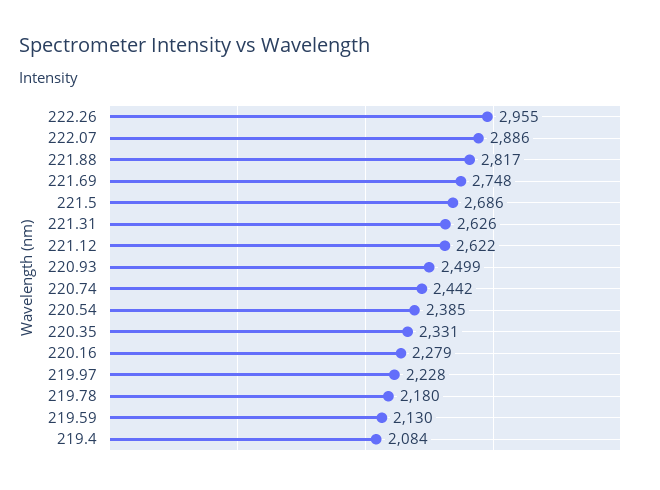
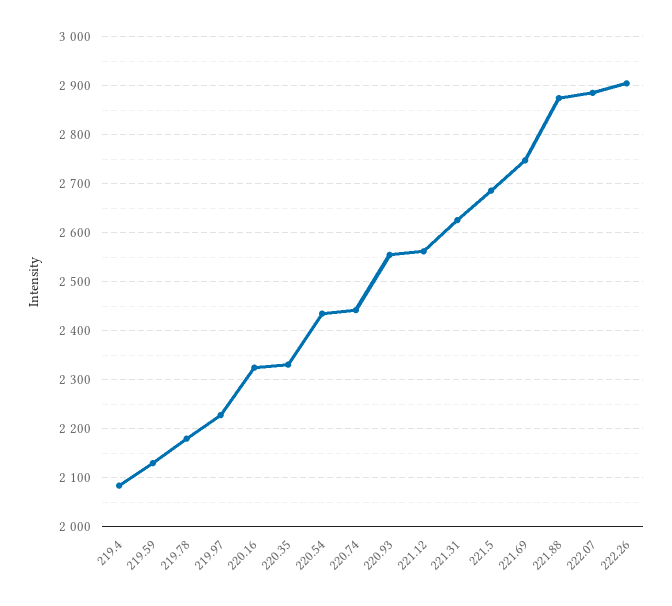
  {
-   "222.26": 2955,
+   "222.26": 2900,
    "222.07": 2886,
-   "221.88": 2817,
+   "221.88": 2880,
    "221.69": 2748,
    "221.5": 2686,
    "221.31": 2626,
-   "221.12": 2622,
+   "221.12": 2560,
-   "220.93": 2499,
+   "220.93": 2560,
    "220.74": 2442,
-   "220.54": 2385,
+   "220.54": 2440,
    "220.35": 2331,
-   "220.16": 2279,
+   "220.16": 2320,
    "219.97": 2228,
    "219.78": 2180,
    "219.59": 2130,
    "219.4": 2084
  }

